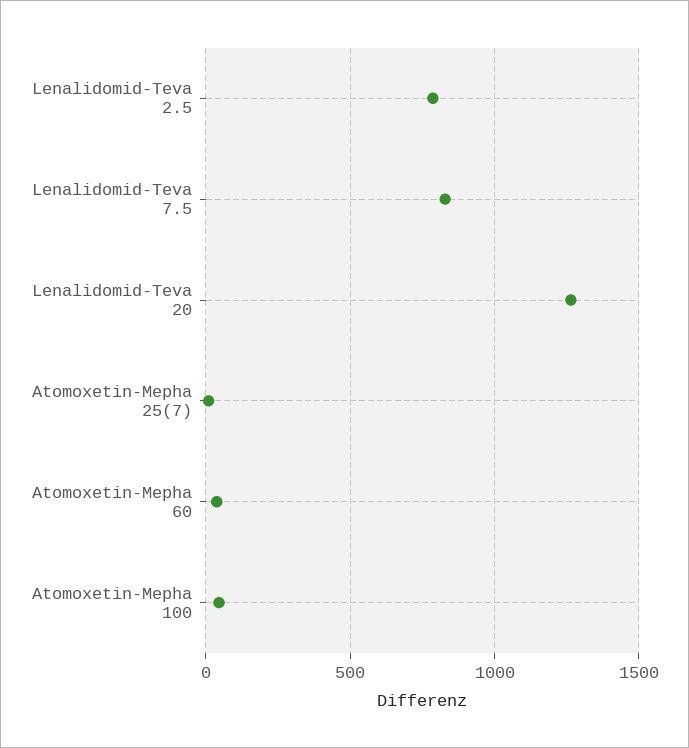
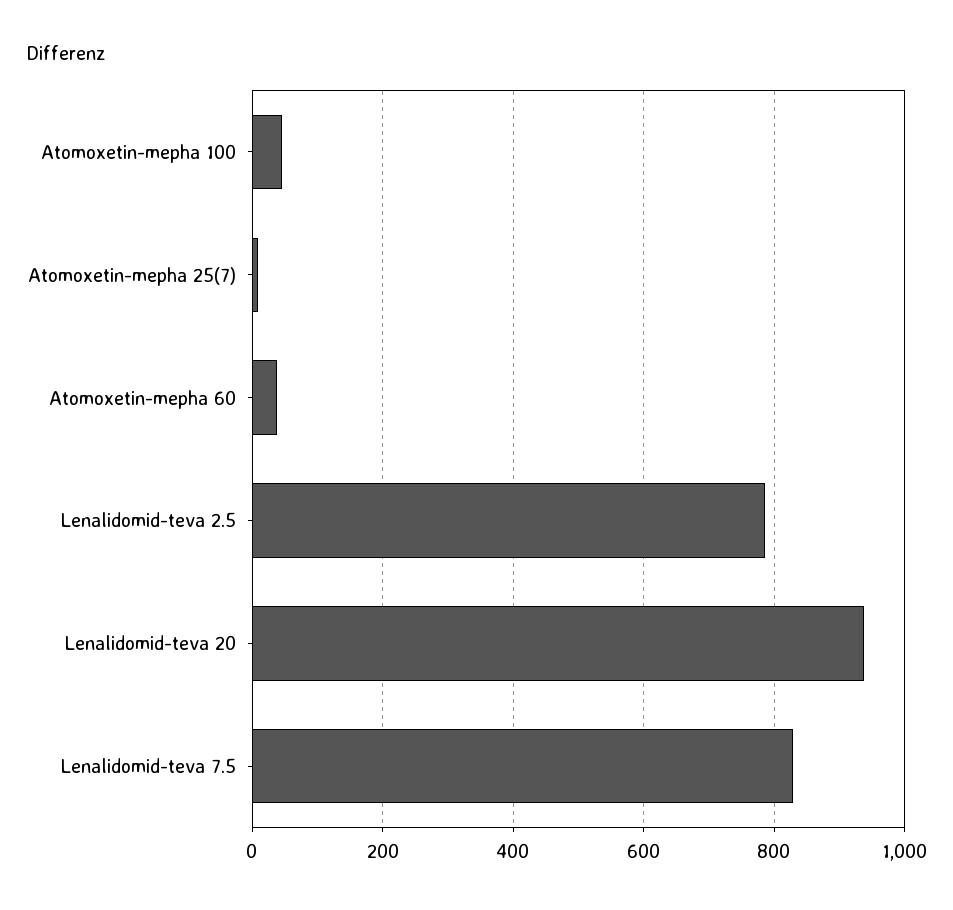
  {
    "Lenalidomid-Teva 2.5": 780,
    "Lenalidomid-Teva 7.5": 820,
-   "Lenalidomid-Teva 20": 1250,
+   "Lenalidomid-Teva 20": 940,
    "Atomoxetin-Mepha 25(7)": 0,
    "Atomoxetin-Mepha 60": 40,
    "Atomoxetin-Mepha 100": 40
  }

